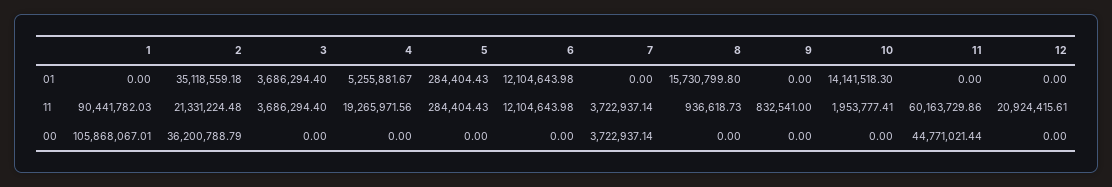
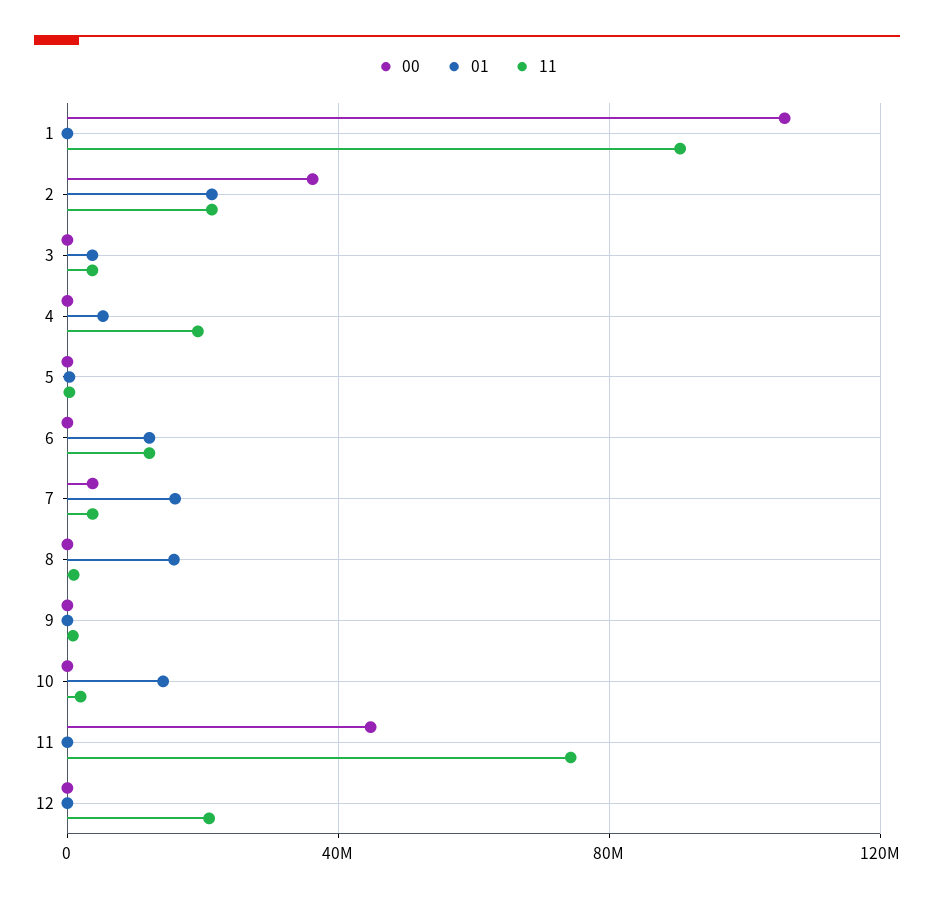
  {
    "01": {
      "1": 0,
-     "2": 35118559.18,
+     "2": 20000000,
      "3": 3686294.4,
      "4": 5255881.67,
      "5": 284404.43,
      "6": 12104643.98,
-     "7": 0,
+     "7": 15000000,
      "8": 15730799.8,
      "9": 0,
      "10": 14141518.3,
      "11": 0,
      "12": 0
    },
    "11": {
      "1": 90441782.03,
      "2": 21331224.48,
      "3": 3686294.4,
      "4": 19265971.56,
      "5": 284404.43,
      "6": 12104643.98,
      "7": 3722937.14,
      "8": 936618.73,
      "9": 832541,
      "10": 1953777.41,
-     "11": 60163729.86,
+     "11": 75000000,
      "12": 20924415.61
    },
    "00": {
      "1": 105868067.01,
      "2": 36200788.79,
      "3": 0,
      "4": 0,
      "5": 0,
      "6": 0,
      "7": 3722937.14,
      "8": 0,
      "9": 0,
      "10": 0,
      "11": 44771021.44,
      "12": 0
    }
  }

